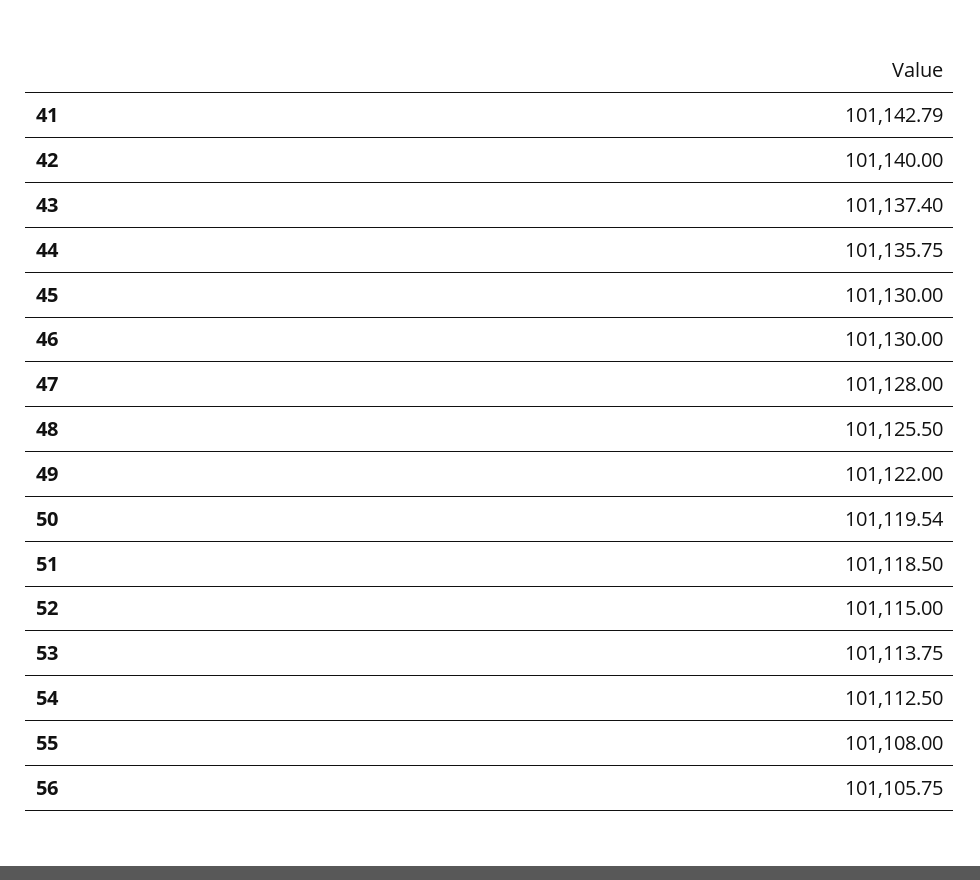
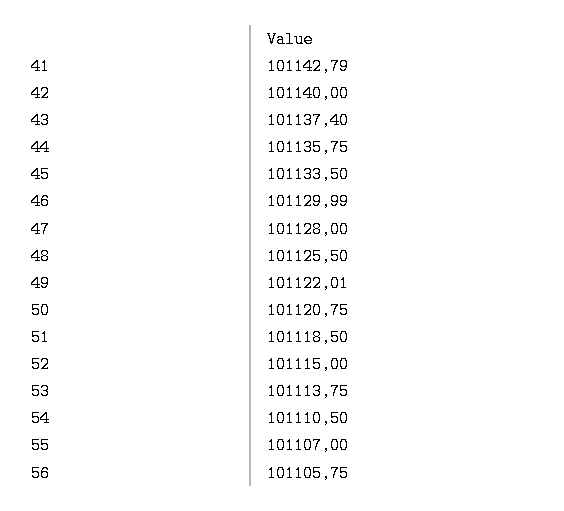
  {
    "41": 101142.79,
    "42": 101140,
    "43": 101137.4,
    "44": 101135.75,
-   "45": 101130,
+   "45": 101133.5,
-   "46": 101130,
+   "46": 101129.99,
    "47": 101128,
    "48": 101125.5,
-   "49": 101122,
+   "49": 101122.01,
-   "50": 101119.54,
+   "50": 101120.75,
    "51": 101118.5,
    "52": 101115,
    "53": 101113.75,
-   "54": 101112.5,
+   "54": 101110.5,
-   "55": 101108,
+   "55": 101107,
    "56": 101105.75
  }

